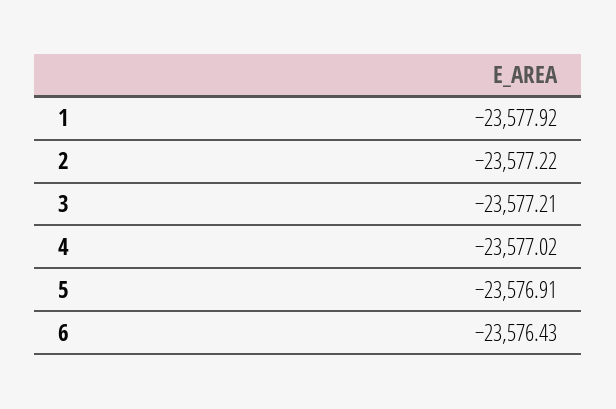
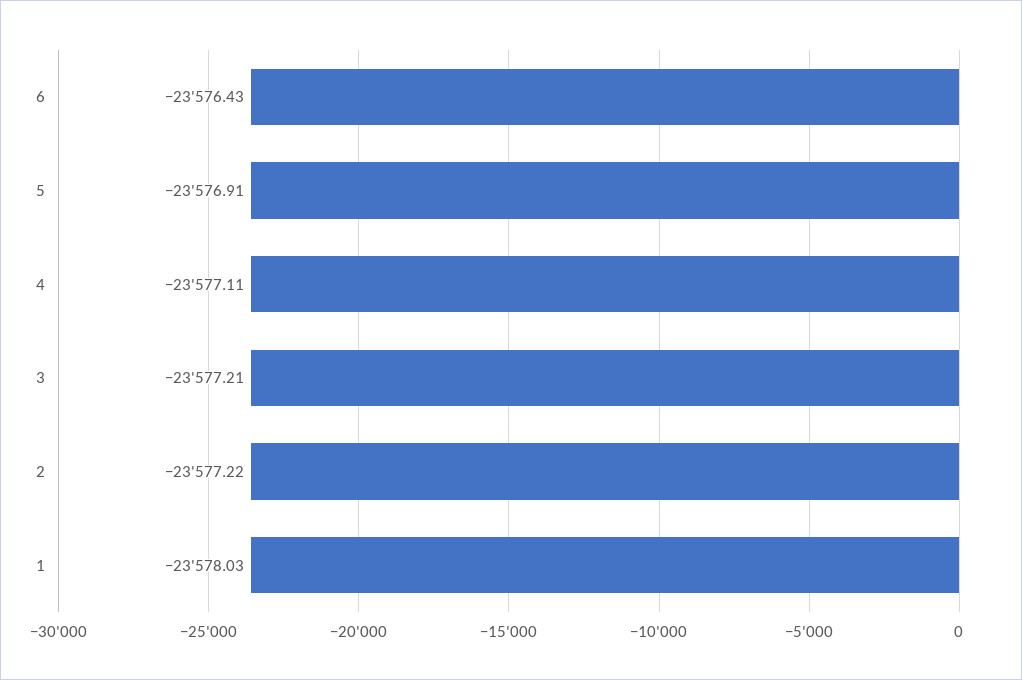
  {
-   "1": -23577.92,
+   "1": -23578.03,
    "2": -23577.22,
    "3": -23577.21,
-   "4": -23577.02,
+   "4": -23577.11,
    "5": -23576.91,
    "6": -23576.43
  }

